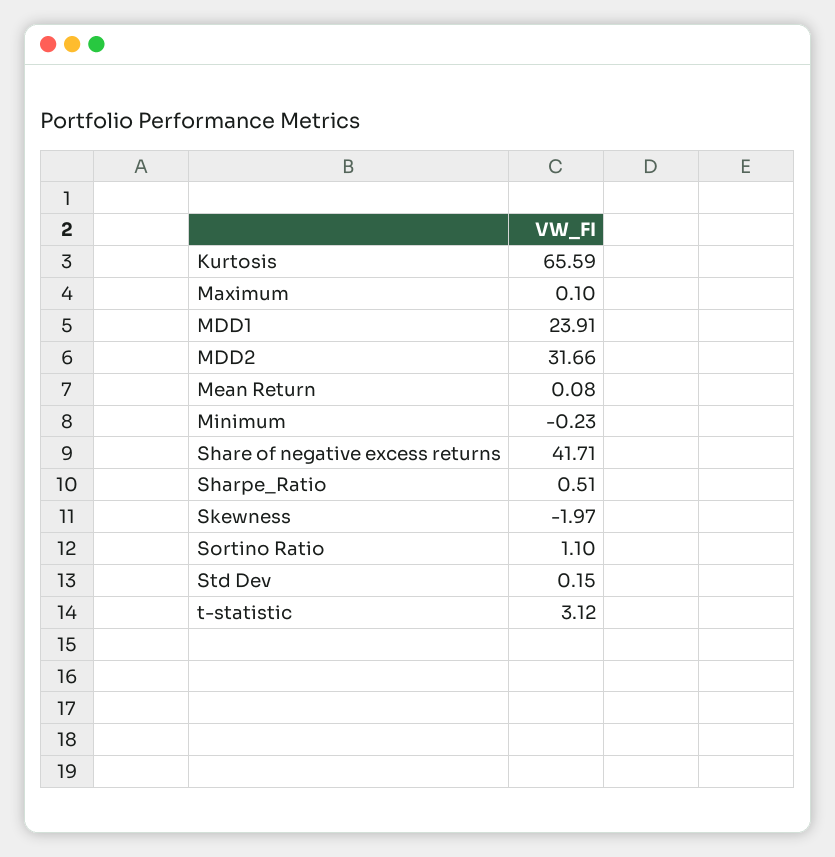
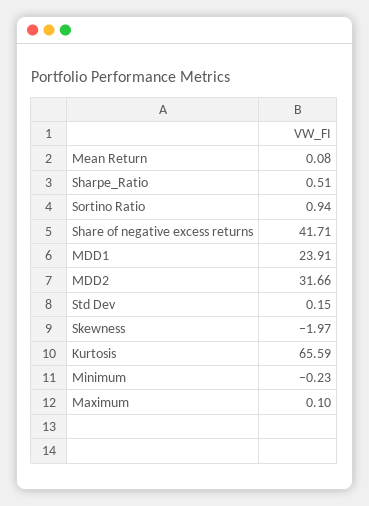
  {
    "Kurtosis": 65.59,
    "Maximum": 0.1,
    "MDD1": 23.91,
    "MDD2": 31.66,
    "Mean Return": 0.08,
    "Minimum": -0.23,
    "Share of negative excess returns": 41.71,
    "Sharpe_Ratio": 0.51,
    "Skewness": -1.97,
-   "Sortino Ratio": 1.1,
+   "Sortino Ratio": 0.94,
-   "Std Dev": 0.15,
+   "Std Dev": 0.15
-   "t-statistic": 3.12
  }

